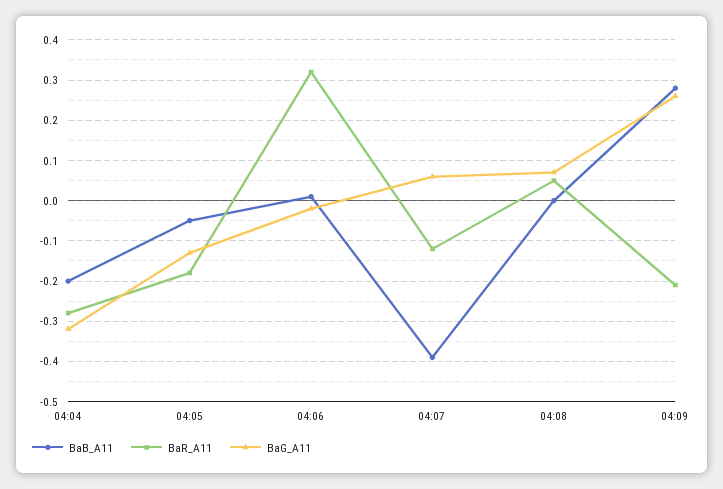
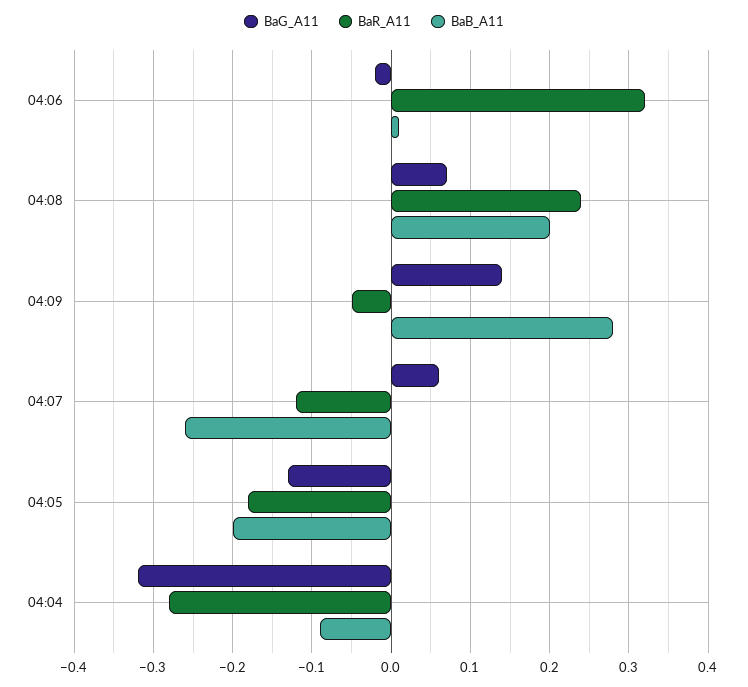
  {
    "BaB_A11": {
-     "04:04": -0.2,
+     "04:04": -0.09,
-     "04:05": -0.05,
+     "04:05": -0.2,
      "04:06": 0.01,
-     "04:07": -0.4,
+     "04:07": -0.26,
-     "04:08": 0,
+     "04:08": 0.2,
      "04:09": 0.28
    },
    "BaR_A11": {
      "04:04": -0.28,
      "04:05": -0.18,
      "04:06": 0.32,
      "04:07": -0.12,
-     "04:08": 0.05,
+     "04:08": 0.24,
-     "04:09": -0.2
+     "04:09": -0.05
    },
    "BaG_A11": {
      "04:04": -0.32,
      "04:05": -0.13,
      "04:06": -0.02,
      "04:07": 0.06,
      "04:08": 0.07,
-     "04:09": 0.25
+     "04:09": 0.14
    }
  }

